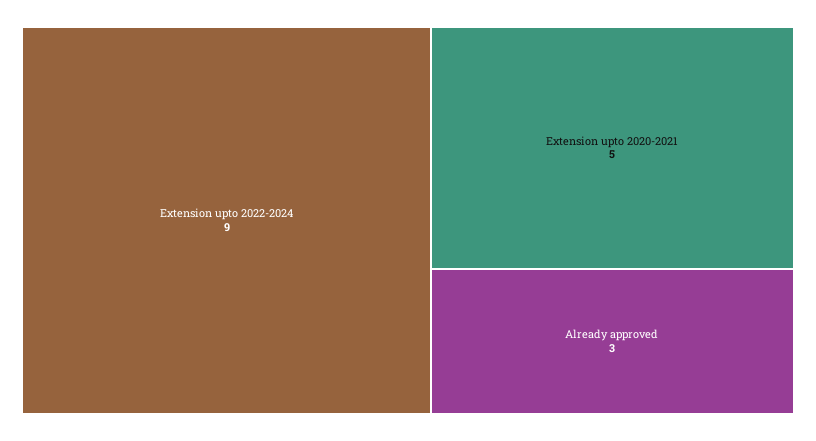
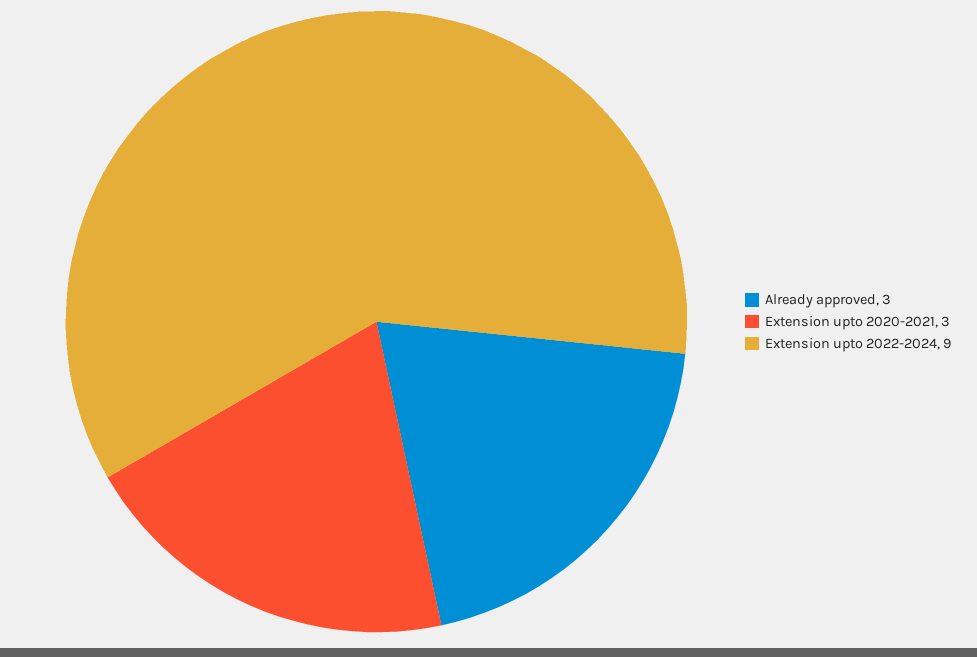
  {
    "Extension upto 2022-2024": 9,
-   "Extension upto 2020-2021": 5,
+   "Extension upto 2020-2021": 3,
    "Already approved": 3
  }

